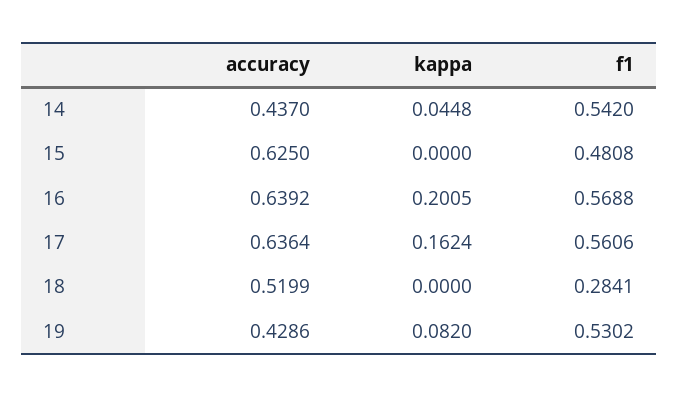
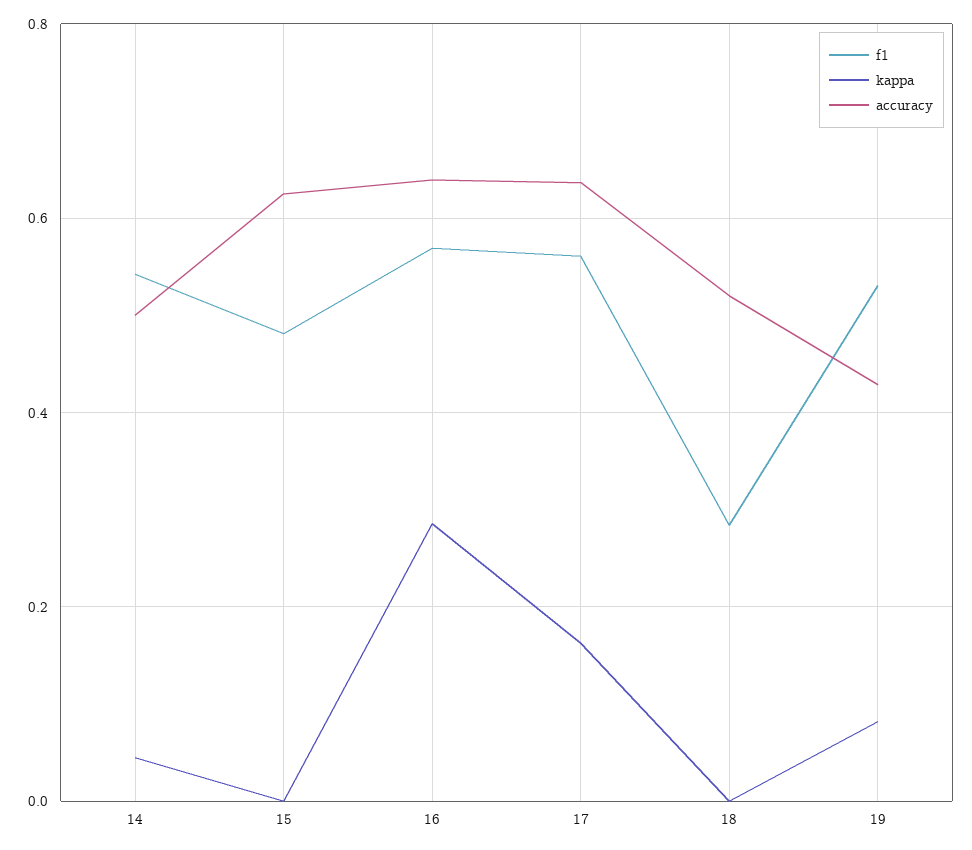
  {
    "accuracy": {
-     "14": 0.437,
+     "14": 0.5,
      "15": 0.625,
      "16": 0.6392,
      "17": 0.6364,
      "18": 0.5199,
      "19": 0.4286
    },
    "kappa": {
      "14": 0.0448,
      "15": 0,
-     "16": 0.2005,
+     "16": 0.28,
      "17": 0.1624,
      "18": 0,
      "19": 0.082
    },
    "f1": {
      "14": 0.542,
      "15": 0.4808,
      "16": 0.5688,
      "17": 0.5606,
      "18": 0.2841,
      "19": 0.5302
    }
  }

